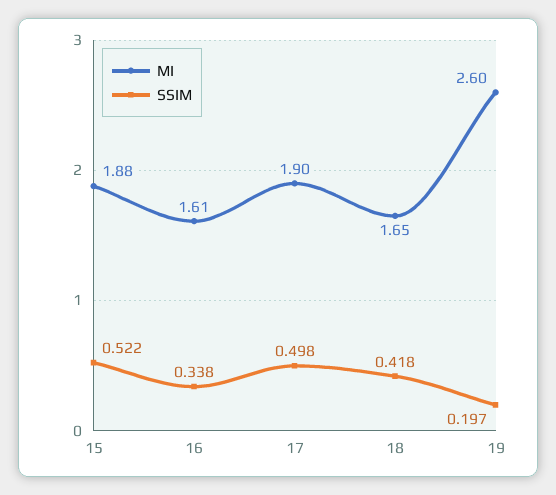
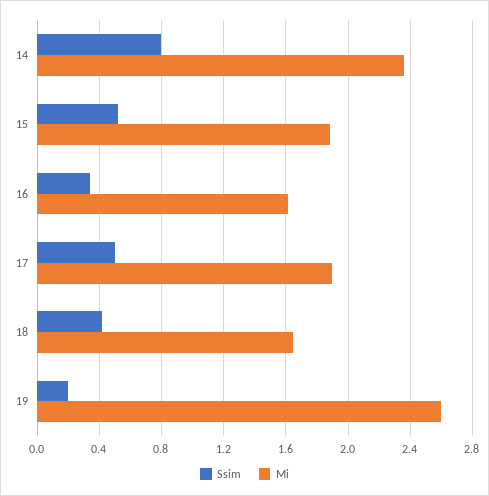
  {
    "MI": {
      "15": 1.88,
      "16": 1.61,
      "17": 1.9,
      "18": 1.65,
-     "19": 2.6
+     "19": 2.6,
+     "14": 2.35
    },
    "SSIM": {
      "15": 0.522,
      "16": 0.338,
      "17": 0.498,
      "18": 0.418,
-     "19": 0.197
+     "19": 0.197,
+     "14": 0.8
    }
  }

